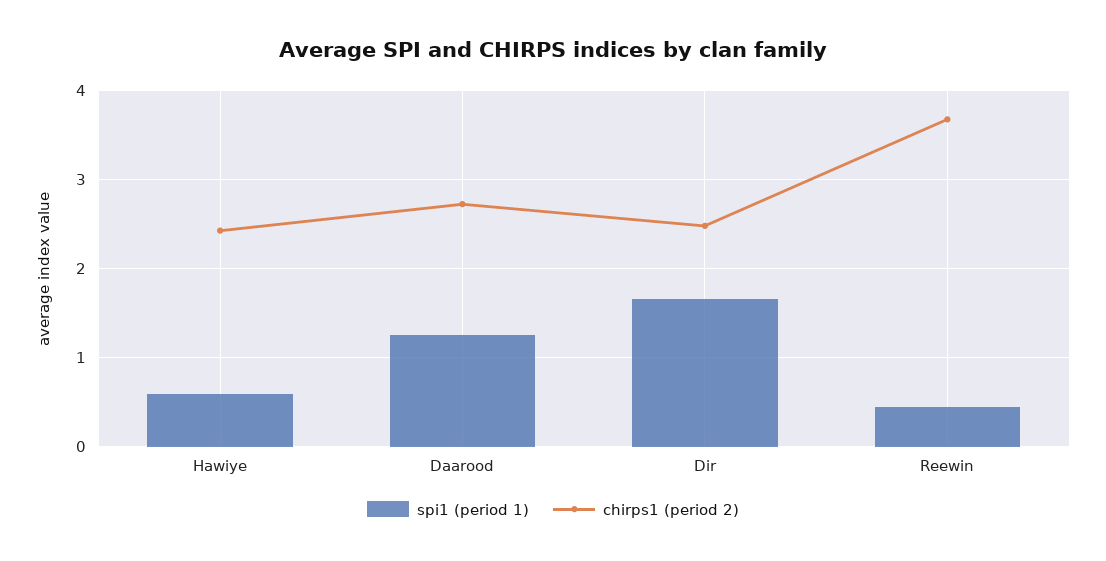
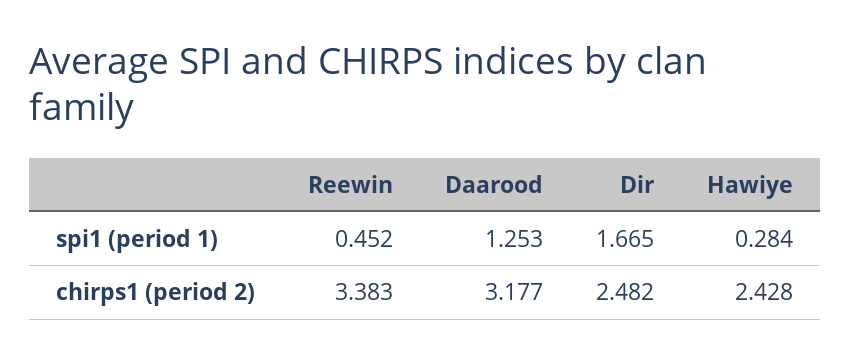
  {
    "spi1 (period 1)": {
-     "Hawiye": 0.6,
+     "Hawiye": 0.284,
      "Daarood": 1.253,
      "Dir": 1.665,
      "Reewin": 0.452
    },
    "chirps1 (period 2)": {
      "Hawiye": 2.428,
-     "Daarood": 2.7,
+     "Daarood": 3.177,
      "Dir": 2.482,
-     "Reewin": 3.7
+     "Reewin": 3.383
    }
  }

